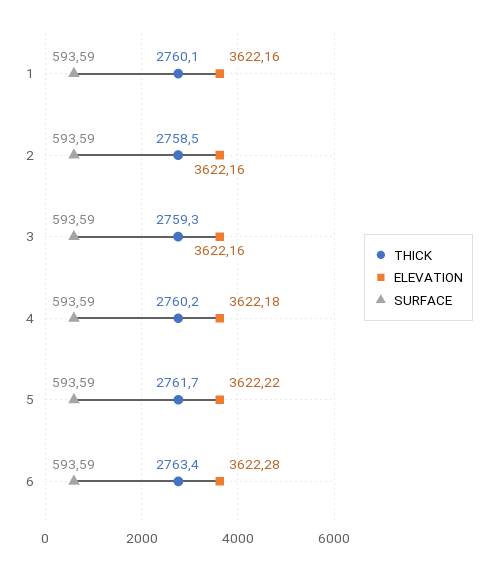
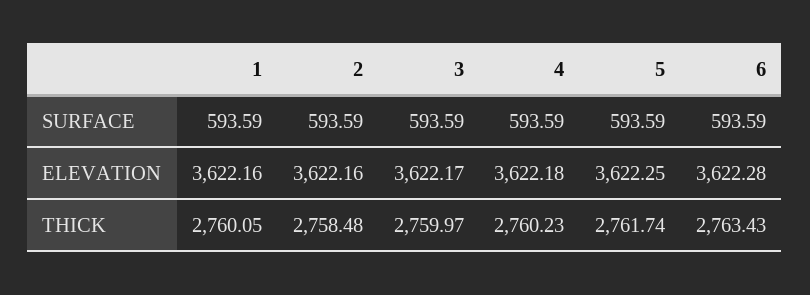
  {
    "THICK": {
      "1": 2760.05,
      "2": 2758.48,
-     "3": 2759.3,
+     "3": 2759.97,
      "4": 2760.23,
      "5": 2761.74,
      "6": 2763.43
    },
    "ELEVATION": {
      "1": 3622.16,
      "2": 3622.16,
-     "3": 3622.16,
+     "3": 3622.17,
      "4": 3622.18,
-     "5": 3622.22,
+     "5": 3622.25,
      "6": 3622.28
    },
    "SURFACE": {
      "1": 593.59,
      "2": 593.59,
      "3": 593.59,
      "4": 593.59,
      "5": 593.59,
      "6": 593.59
    }
  }

